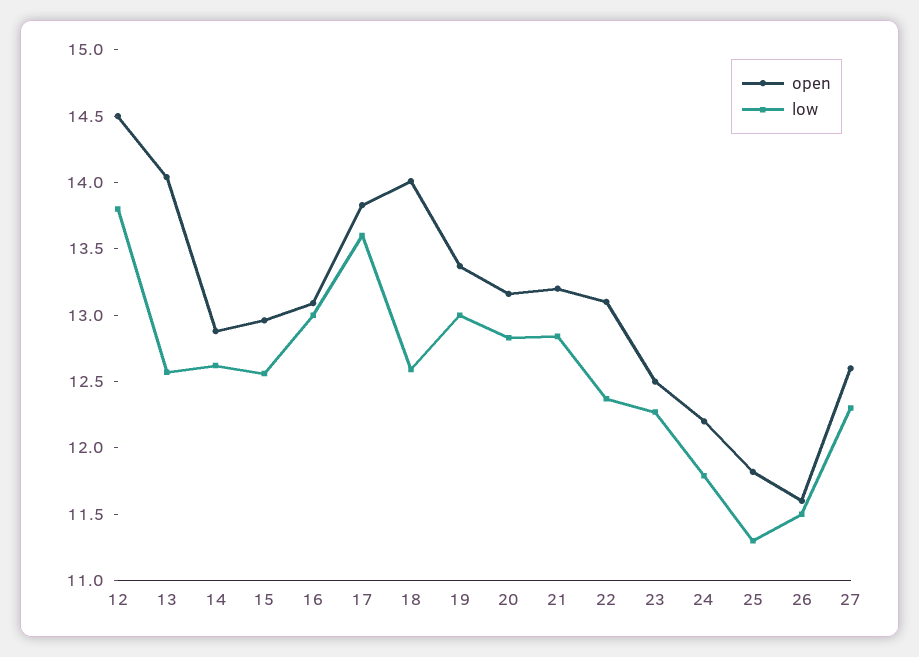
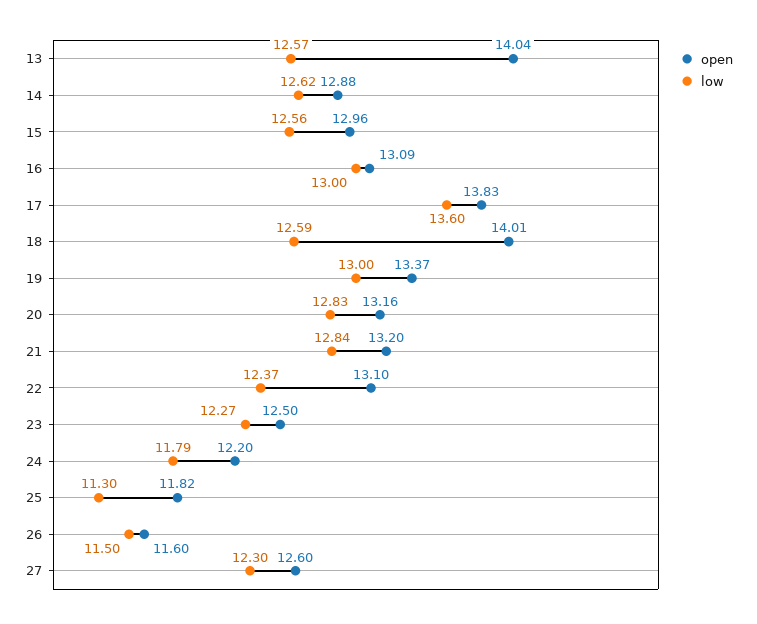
  {
    "open": {
-     "12": 14.5,
      "13": 14.04,
      "14": 12.88,
      "15": 12.96,
      "16": 13.09,
      "17": 13.83,
      "18": 14.01,
      "19": 13.37,
      "20": 13.16,
      "21": 13.2,
      "22": 13.1,
      "23": 12.5,
      "24": 12.2,
      "25": 11.82,
      "26": 11.6,
      "27": 12.6
    },
    "low": {
-     "12": 13.8,
      "13": 12.57,
      "14": 12.62,
      "15": 12.56,
      "16": 13,
      "17": 13.6,
      "18": 12.59,
      "19": 13,
      "20": 12.83,
      "21": 12.84,
      "22": 12.37,
      "23": 12.27,
      "24": 11.79,
      "25": 11.3,
      "26": 11.5,
      "27": 12.3
    }
  }

